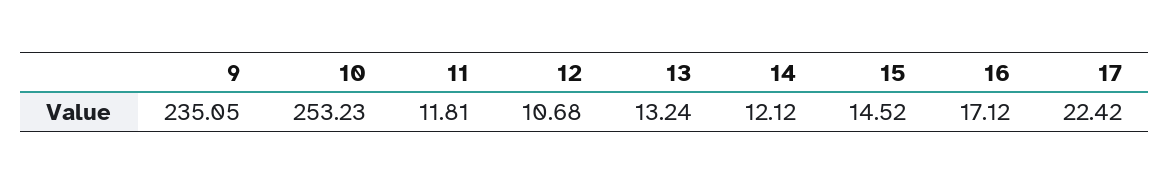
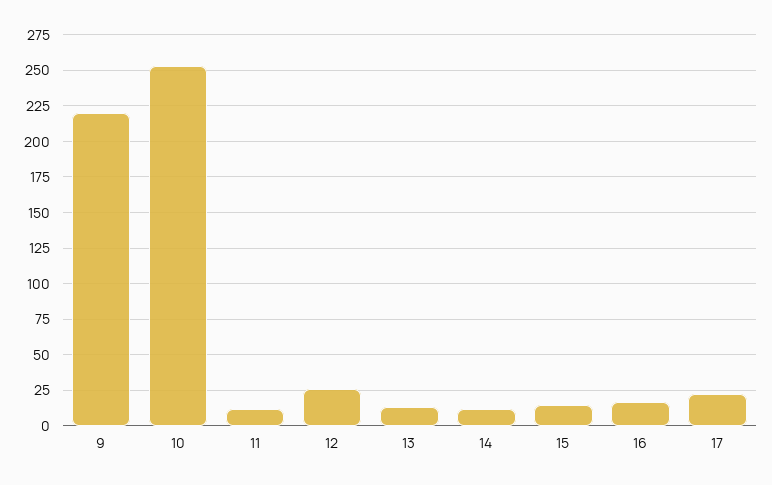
  {
-   "9": 235.05,
+   "9": 220,
    "10": 253.23,
    "11": 11.81,
-   "12": 10.68,
+   "12": 25,
    "13": 13.24,
    "14": 12.12,
    "15": 14.52,
    "16": 17.12,
    "17": 22.42
  }

